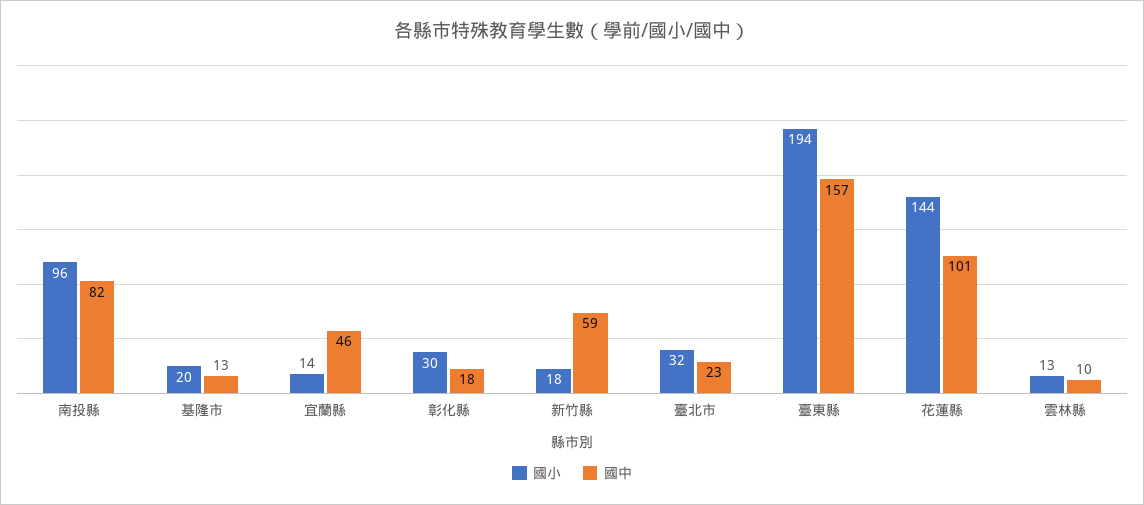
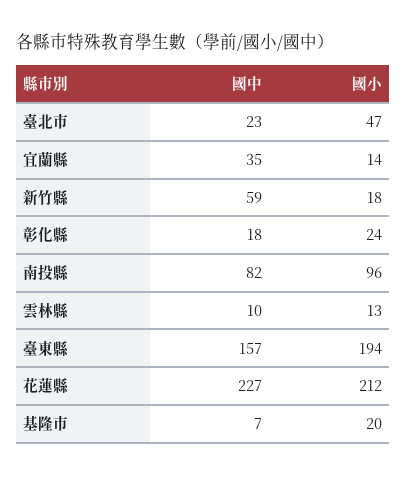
  {
    "國小": {
      "南投縣": 96,
      "基隆市": 20,
      "宜蘭縣": 14,
-     "彰化縣": 30,
+     "彰化縣": 24,
      "新竹縣": 18,
-     "臺北市": 32,
+     "臺北市": 47,
      "臺東縣": 194,
-     "花蓮縣": 144,
+     "花蓮縣": 212,
      "雲林縣": 13
    },
    "國中": {
      "南投縣": 82,
-     "基隆市": 13,
+     "基隆市": 7,
-     "宜蘭縣": 46,
+     "宜蘭縣": 35,
      "彰化縣": 18,
      "新竹縣": 59,
      "臺北市": 23,
      "臺東縣": 157,
-     "花蓮縣": 101,
+     "花蓮縣": 227,
      "雲林縣": 10
    }
  }

